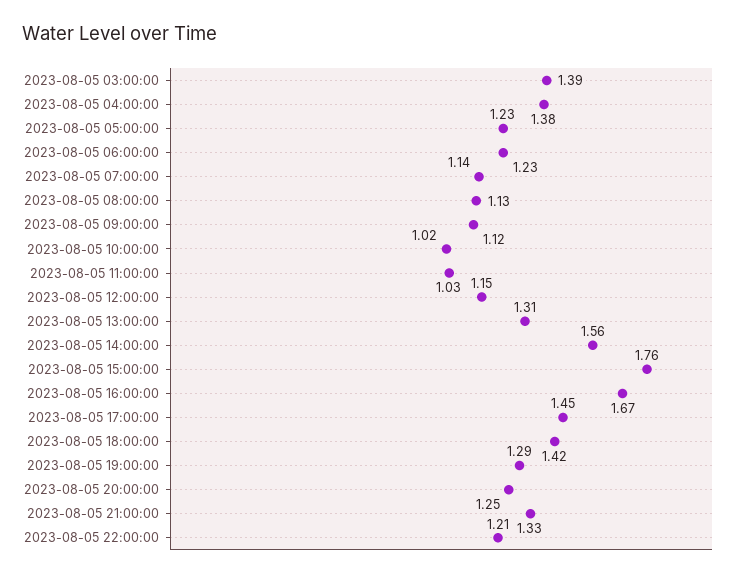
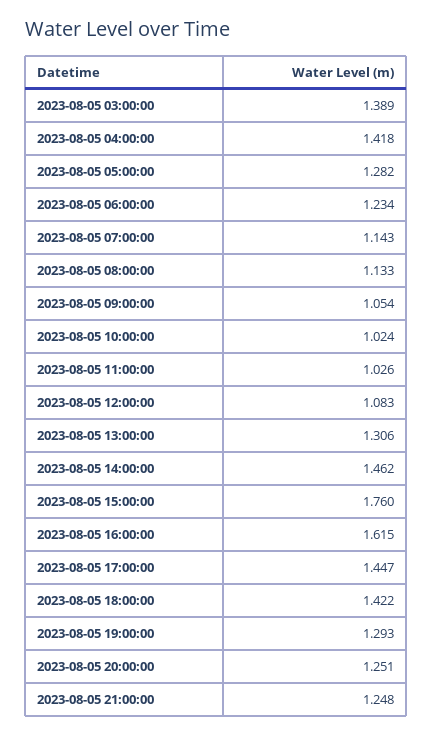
  {
    "2023-08-05 03:00:00": 1.389,
-   "2023-08-05 04:00:00": 1.38,
+   "2023-08-05 04:00:00": 1.418,
-   "2023-08-05 05:00:00": 1.23,
+   "2023-08-05 05:00:00": 1.282,
    "2023-08-05 06:00:00": 1.234,
    "2023-08-05 07:00:00": 1.143,
    "2023-08-05 08:00:00": 1.133,
-   "2023-08-05 09:00:00": 1.12,
+   "2023-08-05 09:00:00": 1.054,
    "2023-08-05 10:00:00": 1.024,
    "2023-08-05 11:00:00": 1.026,
-   "2023-08-05 12:00:00": 1.15,
+   "2023-08-05 12:00:00": 1.083,
    "2023-08-05 13:00:00": 1.306,
-   "2023-08-05 14:00:00": 1.56,
+   "2023-08-05 14:00:00": 1.462,
    "2023-08-05 15:00:00": 1.76,
-   "2023-08-05 16:00:00": 1.67,
+   "2023-08-05 16:00:00": 1.615,
    "2023-08-05 17:00:00": 1.447,
    "2023-08-05 18:00:00": 1.422,
    "2023-08-05 19:00:00": 1.293,
    "2023-08-05 20:00:00": 1.251,
-   "2023-08-05 21:00:00": 1.33,
+   "2023-08-05 21:00:00": 1.248
-   "2023-08-05 22:00:00": 1.21
  }

